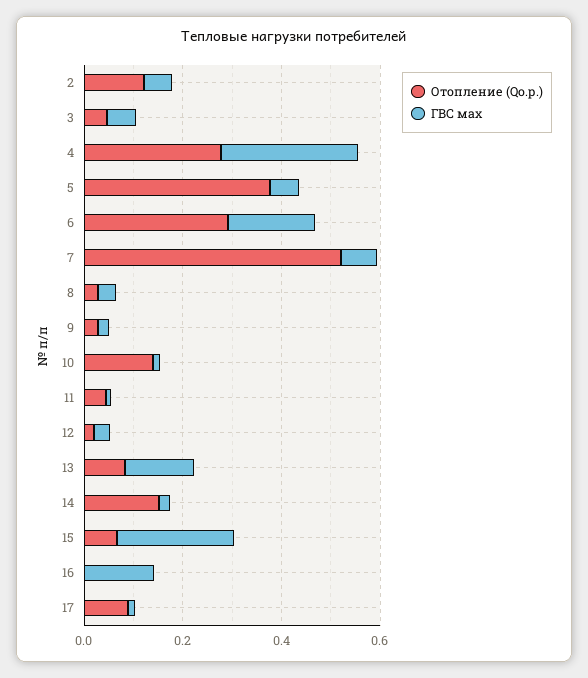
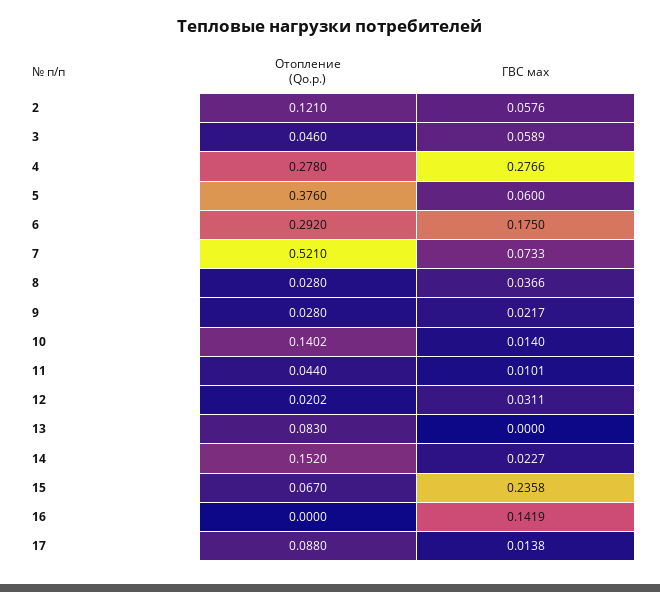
  {
    "Отопление (Qo.р.)": {
      "2": 0.121,
      "3": 0.046,
      "4": 0.278,
      "5": 0.376,
      "6": 0.292,
      "7": 0.521,
      "8": 0.028,
      "9": 0.028,
      "10": 0.1402,
      "11": 0.044,
      "12": 0.0202,
      "13": 0.083,
      "14": 0.152,
      "15": 0.067,
      "16": 0,
      "17": 0.088
    },
    "ГВС мах": {
      "2": 0.0576,
      "3": 0.0589,
      "4": 0.2766,
      "5": 0.06,
      "6": 0.175,
      "7": 0.0733,
      "8": 0.0366,
      "9": 0.0217,
      "10": 0.014,
      "11": 0.0101,
      "12": 0.0311,
-     "13": 0.15,
+     "13": 0,
      "14": 0.0227,
      "15": 0.2358,
      "16": 0.1419,
      "17": 0.0138
    }
  }

